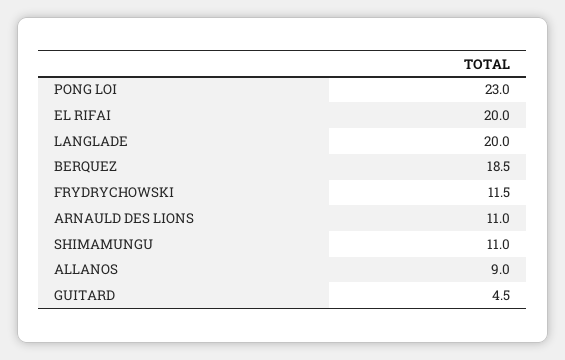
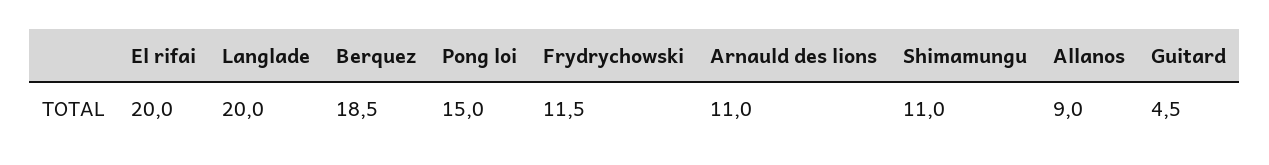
  {
-   "PONG LOI": 23,
+   "PONG LOI": 15,
    "EL RIFAI": 20,
    "LANGLADE": 20,
    "BERQUEZ": 18.5,
    "FRYDRYCHOWSKI": 11.5,
    "ARNAULD DES LIONS": 11,
    "SHIMAMUNGU": 11,
    "ALLANOS": 9,
    "GUITARD": 4.5
  }

